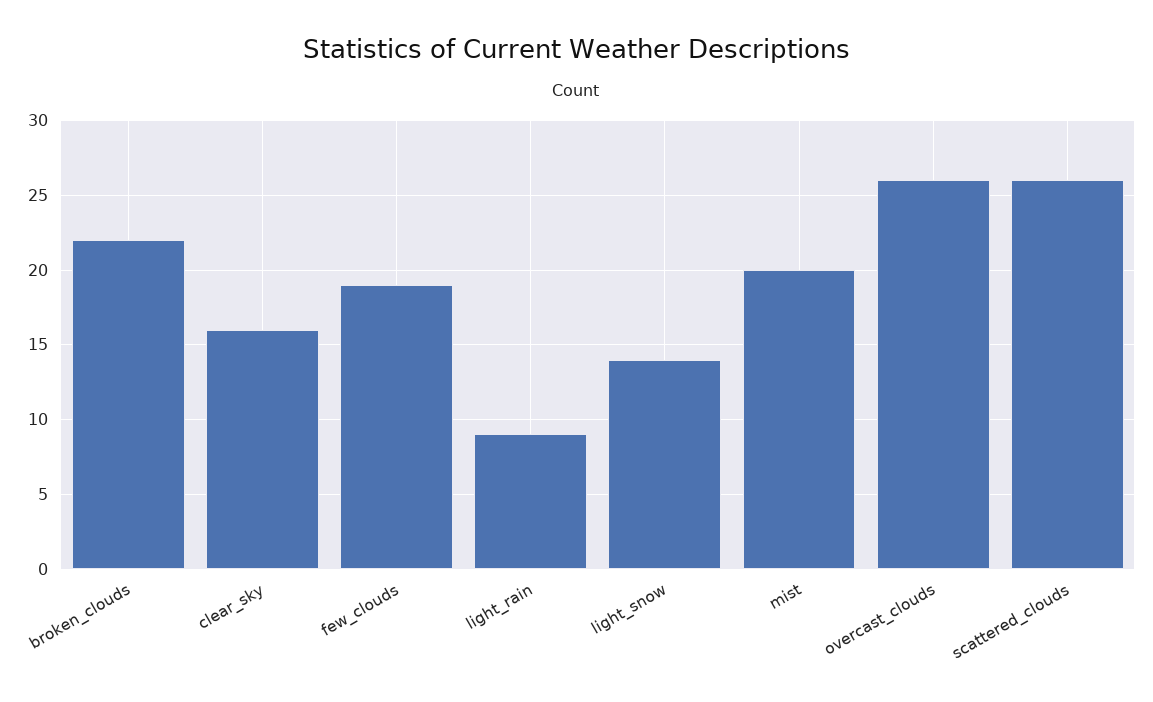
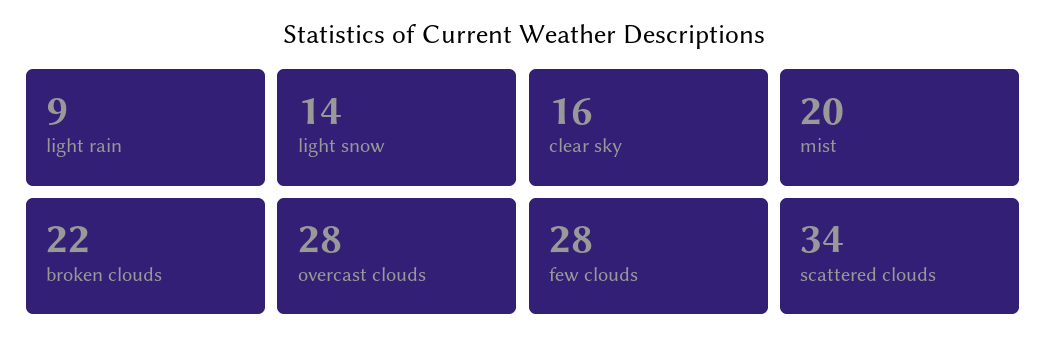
  {
    "broken_clouds": 22,
    "clear_sky": 16,
-   "few_clouds": 19,
+   "few_clouds": 28,
    "light_rain": 9,
    "light_snow": 14,
    "mist": 20,
-   "overcast_clouds": 26,
+   "overcast_clouds": 28,
-   "scattered_clouds": 26
+   "scattered_clouds": 34
  }

